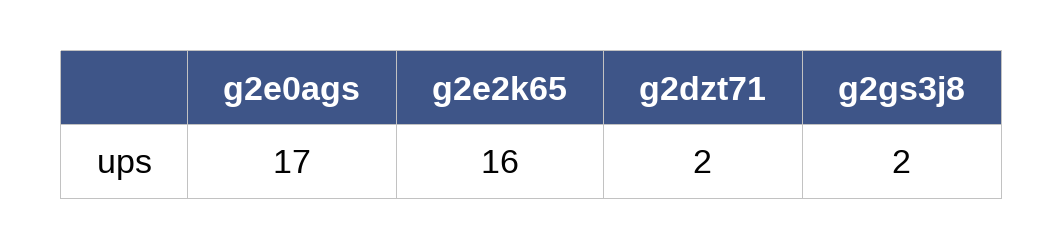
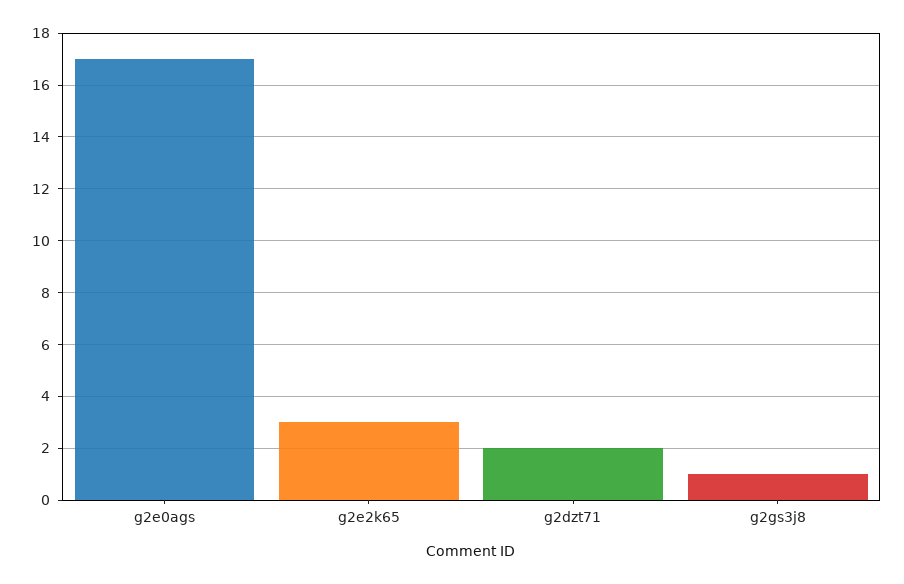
  {
    "g2e0ags": 17,
-   "g2e2k65": 16,
+   "g2e2k65": 3,
    "g2dzt71": 2,
-   "g2gs3j8": 2
+   "g2gs3j8": 1
  }

